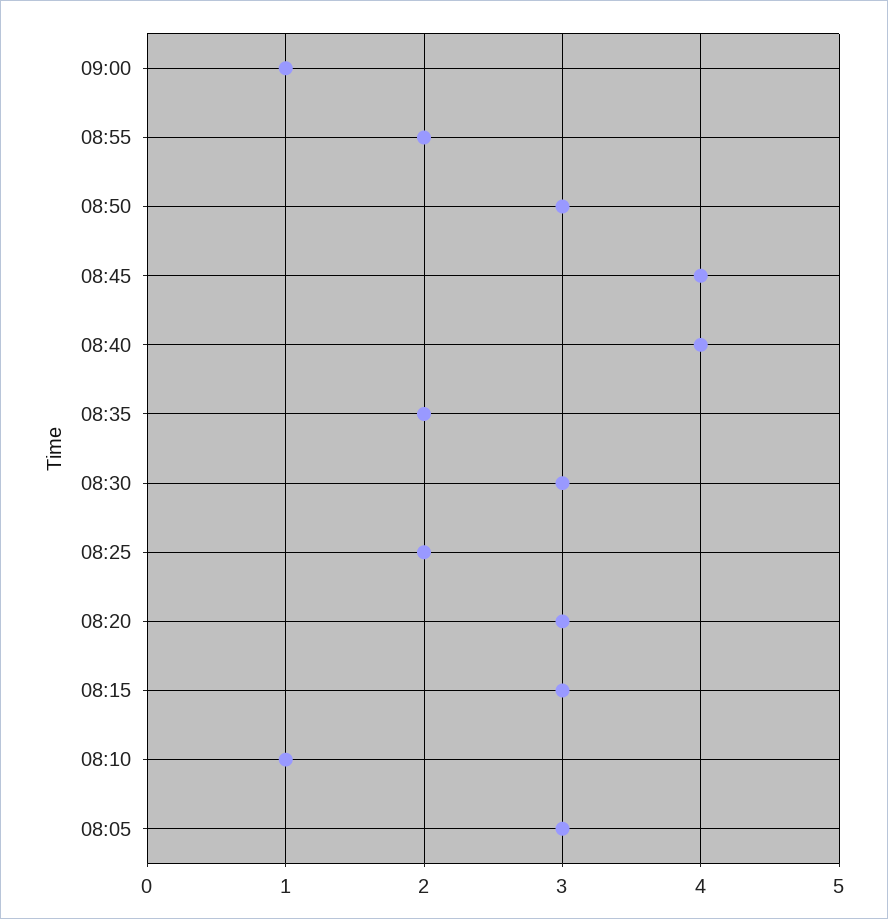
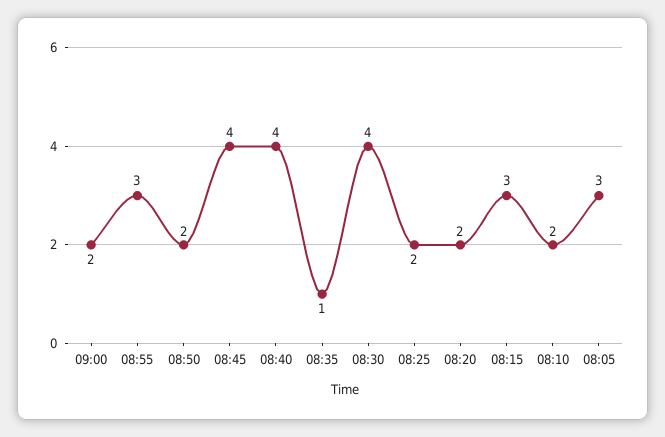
  {
-   "09:00": 1,
+   "09:00": 2,
-   "08:55": 2,
+   "08:55": 3,
-   "08:50": 3,
+   "08:50": 2,
    "08:45": 4,
    "08:40": 4,
-   "08:35": 2,
+   "08:35": 1,
-   "08:30": 3,
+   "08:30": 4,
    "08:25": 2,
-   "08:20": 3,
+   "08:20": 2,
    "08:15": 3,
-   "08:10": 1,
+   "08:10": 2,
    "08:05": 3
  }

